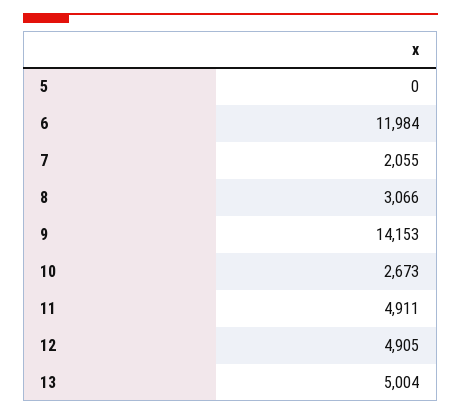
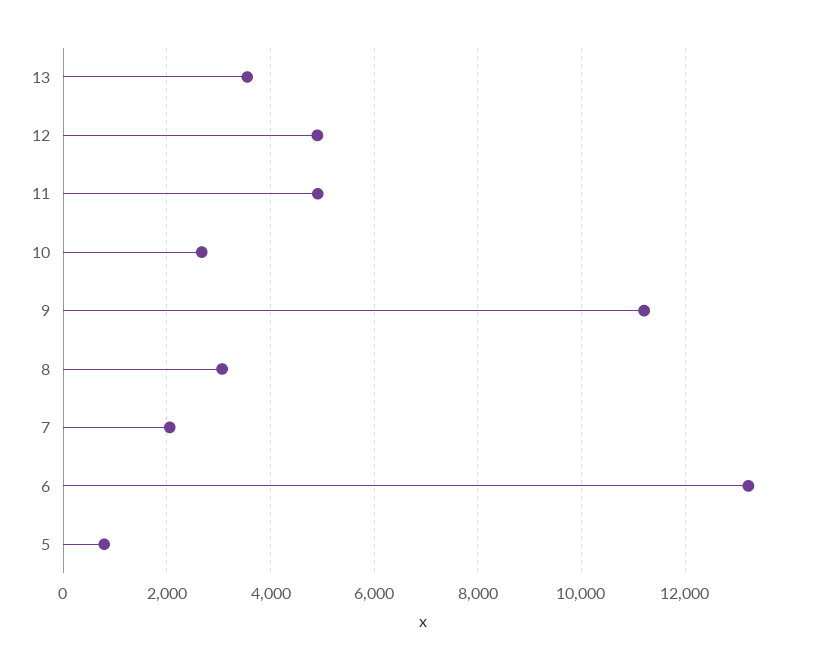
  {
-   "5": 0,
+   "5": 800,
-   "6": 11984,
+   "6": 13200,
    "7": 2055,
    "8": 3066,
-   "9": 14153,
+   "9": 11200,
    "10": 2673,
    "11": 4911,
    "12": 4905,
-   "13": 5004
+   "13": 3600
  }

